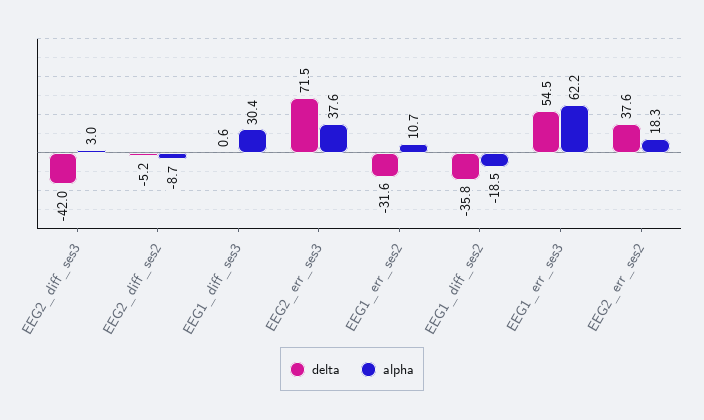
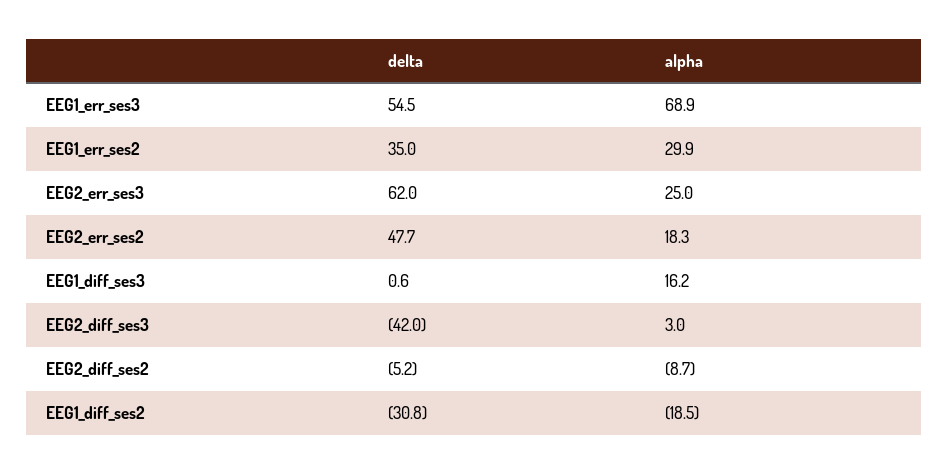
  {
    "delta": {
      "EEG2_diff_ses3": -42,
      "EEG2_diff_ses2": -5.2,
      "EEG1_diff_ses3": 0.6,
-     "EEG2_err_ses3": 71.5,
+     "EEG2_err_ses3": 62,
-     "EEG1_err_ses2": -31.6,
+     "EEG1_err_ses2": 35,
-     "EEG1_diff_ses2": -35.8,
+     "EEG1_diff_ses2": -30.8,
      "EEG1_err_ses3": 54.5,
-     "EEG2_err_ses2": 37.6
+     "EEG2_err_ses2": 47.7
    },
    "alpha": {
      "EEG2_diff_ses3": 3,
      "EEG2_diff_ses2": -8.7,
-     "EEG1_diff_ses3": 30.4,
+     "EEG1_diff_ses3": 16.2,
-     "EEG2_err_ses3": 37.6,
+     "EEG2_err_ses3": 25,
-     "EEG1_err_ses2": 10.7,
+     "EEG1_err_ses2": 29.9,
      "EEG1_diff_ses2": -18.5,
-     "EEG1_err_ses3": 62.2,
+     "EEG1_err_ses3": 68.9,
      "EEG2_err_ses2": 18.3
    }
  }

